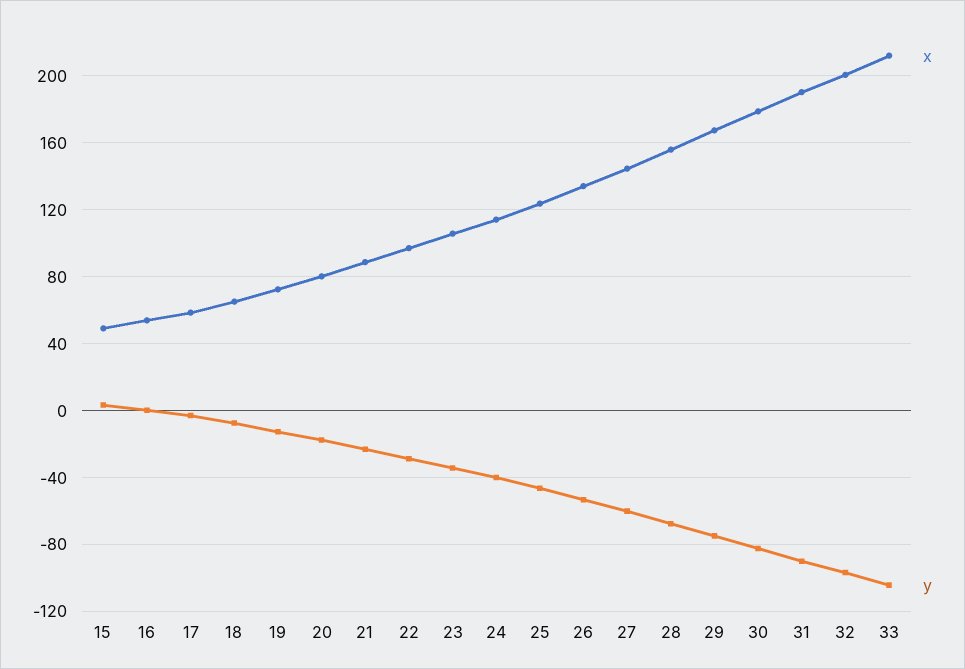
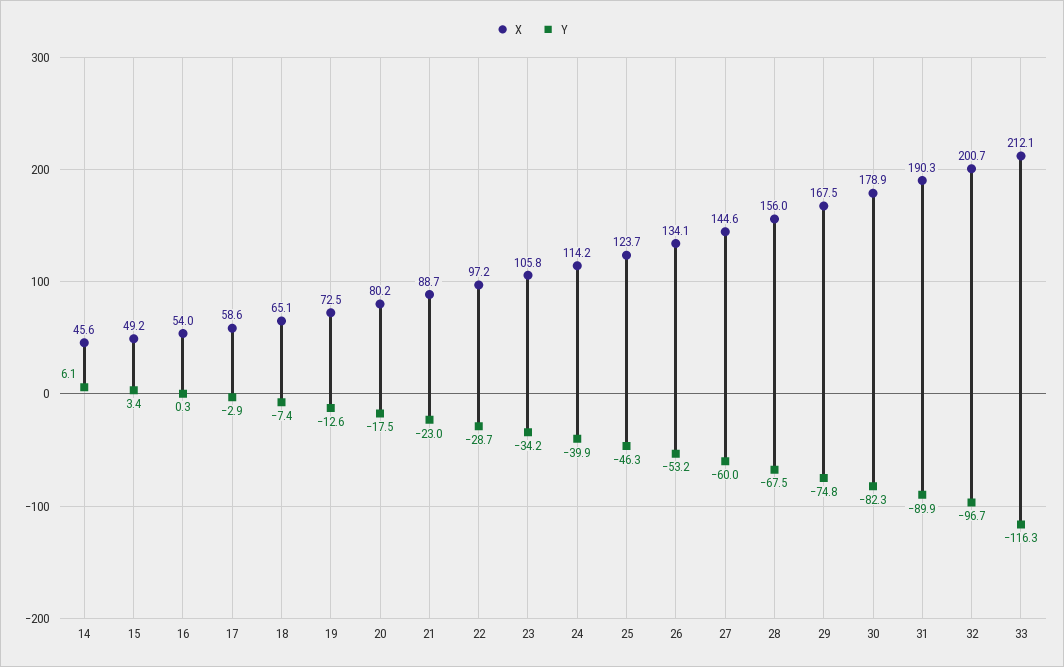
  {
    "x": {
      "15": 49.2,
      "16": 54,
      "17": 58.6,
      "18": 65.1,
      "19": 72.5,
      "20": 80.2,
      "21": 88.7,
      "22": 97.2,
      "23": 105.8,
      "24": 114.2,
      "25": 123.7,
      "26": 134.1,
      "27": 144.6,
      "28": 156,
      "29": 167.5,
      "30": 178.9,
      "31": 190.3,
      "32": 200.7,
-     "33": 212.1
+     "33": 212.1,
+     "14": 45.6
    },
    "y": {
      "15": 3.4,
      "16": 0.3,
      "17": -2.9,
      "18": -7.4,
      "19": -12.6,
      "20": -17.5,
      "21": -23,
      "22": -28.7,
      "23": -34.2,
      "24": -39.9,
      "25": -46.3,
      "26": -53.2,
      "27": -60,
      "28": -67.5,
      "29": -74.8,
      "30": -82.3,
      "31": -89.9,
      "32": -96.7,
-     "33": -105
+     "33": -116.3,
+     "14": 6.1
    }
  }

